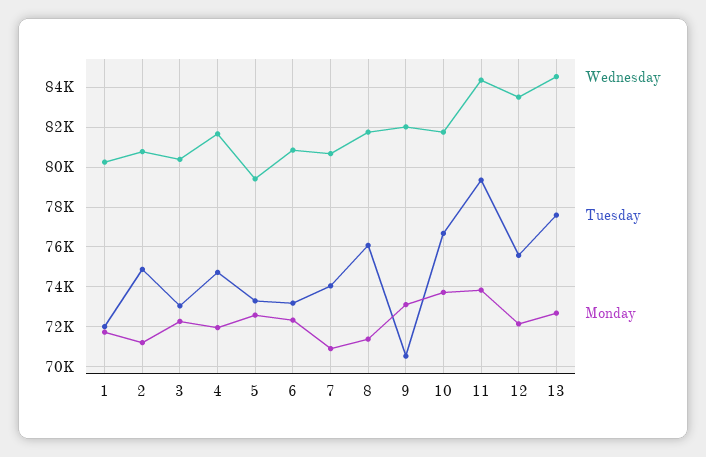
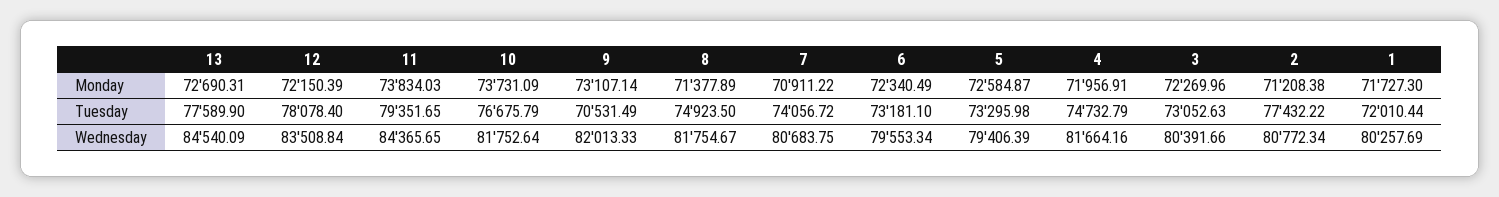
  {
    "Wednesday": {
      "1": 80257.69,
      "2": 80772.34,
      "3": 80391.66,
      "4": 81664.16,
      "5": 79406.39,
-     "6": 81000,
+     "6": 79553.34,
      "7": 80683.75,
      "8": 81754.67,
      "9": 82013.33,
      "10": 81752.64,
      "11": 84365.65,
      "12": 83508.84,
      "13": 84540.09
    },
    "Tuesday": {
      "1": 72010.44,
-     "2": 75000,
+     "2": 77432.22,
      "3": 73052.63,
      "4": 74732.79,
      "5": 73295.98,
      "6": 73181.1,
      "7": 74056.72,
-     "8": 76000,
+     "8": 74923.5,
      "9": 70531.49,
      "10": 76675.79,
      "11": 79351.65,
-     "12": 75500,
+     "12": 78078.4,
      "13": 77589.9
    },
    "Monday": {
      "1": 71727.3,
      "2": 71208.38,
      "3": 72269.96,
      "4": 71956.91,
      "5": 72584.87,
      "6": 72340.49,
      "7": 70911.22,
      "8": 71377.89,
      "9": 73107.14,
      "10": 73731.09,
      "11": 73834.03,
      "12": 72150.39,
      "13": 72690.31
    }
  }

